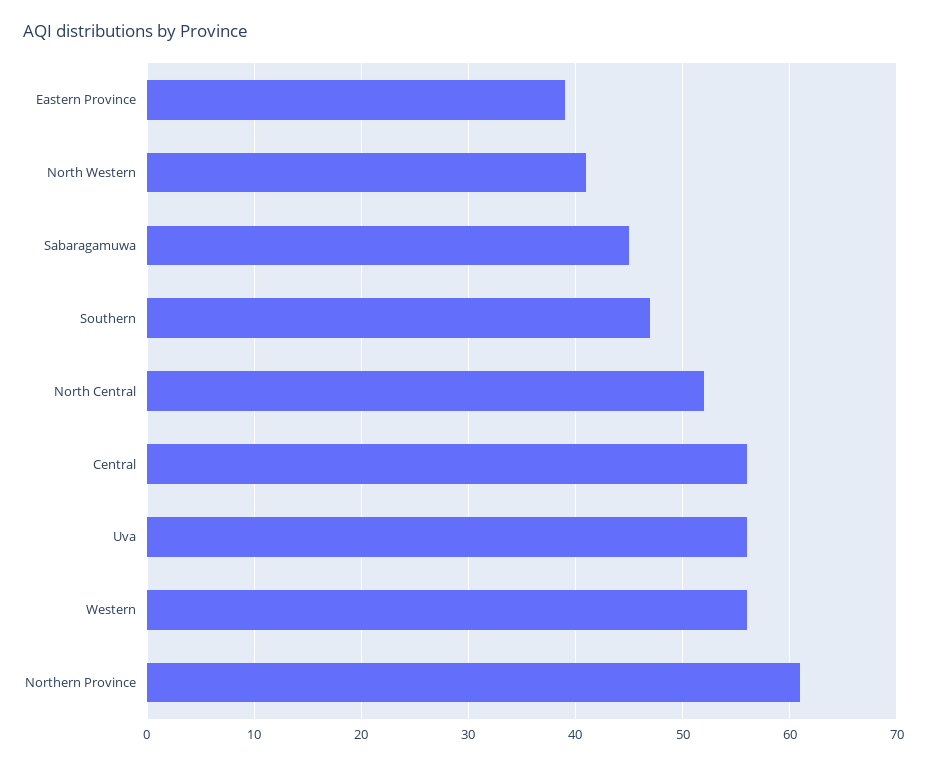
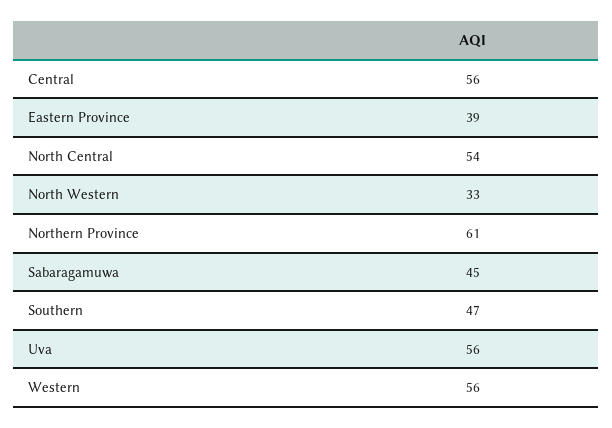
  {
    "Eastern Province": 39,
-   "North Western": 41,
+   "North Western": 33,
    "Sabaragamuwa": 45,
    "Southern": 47,
-   "North Central": 52,
+   "North Central": 54,
    "Central": 56,
    "Uva": 56,
    "Western": 56,
    "Northern Province": 61
  }

